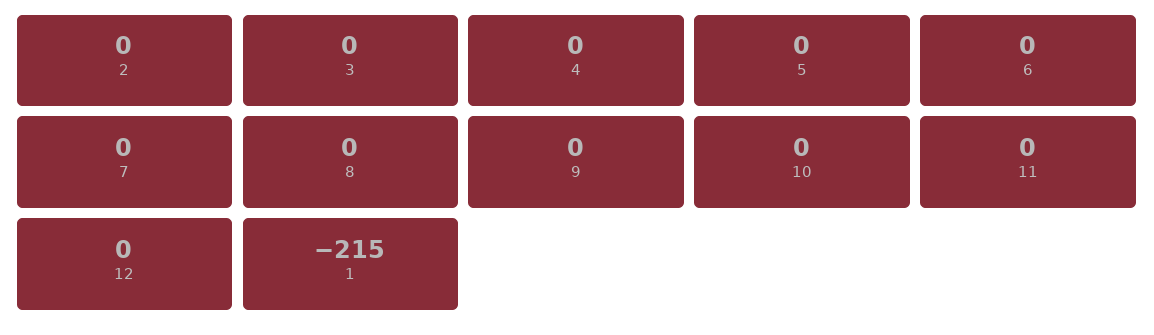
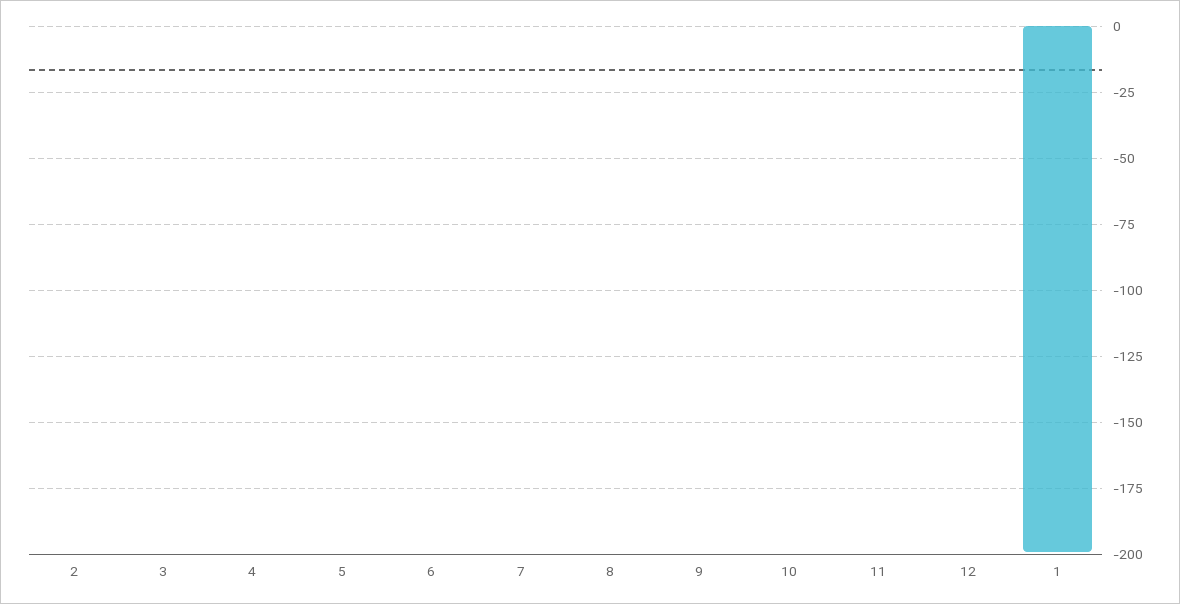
  {
    "2": 0,
    "3": 0,
    "4": 0,
    "5": 0,
    "6": 0,
    "7": 0,
    "8": 0,
    "9": 0,
    "10": 0,
    "11": 0,
    "12": 0,
-   "1": -215
+   "1": -200
  }

